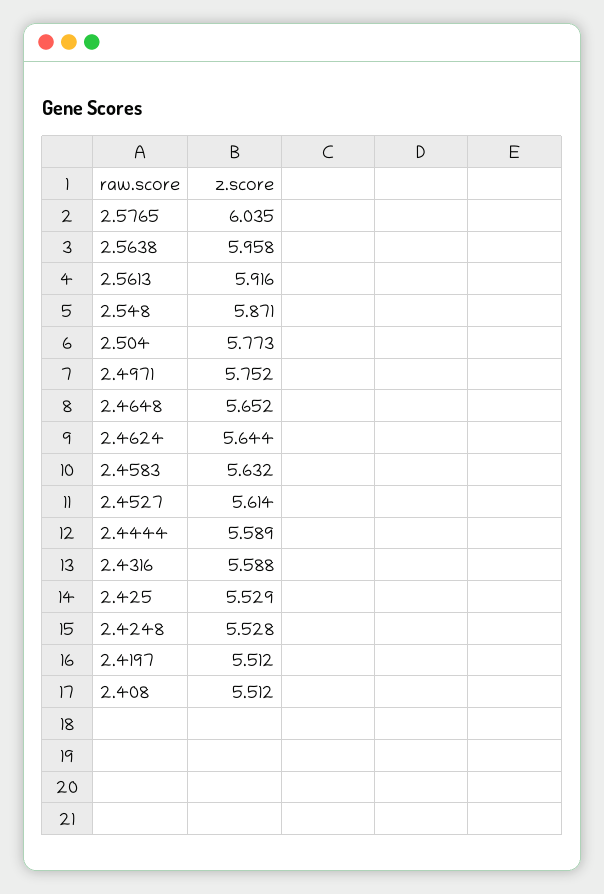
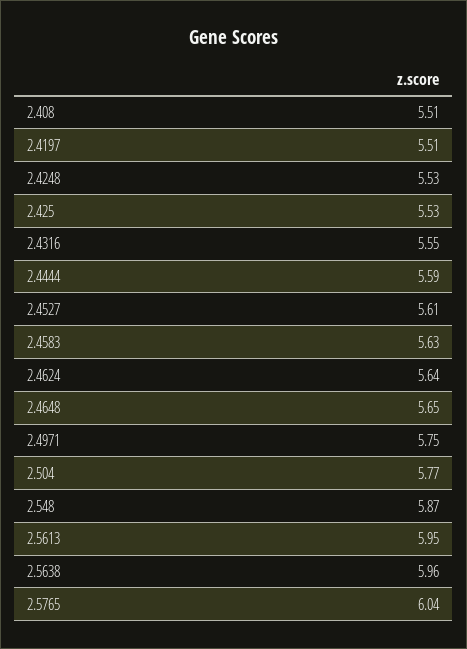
  {
    "2.5765": 6.035,
    "2.5638": 5.958,
-   "2.5613": 5.916,
+   "2.5613": 5.95,
    "2.548": 5.871,
    "2.504": 5.773,
    "2.4971": 5.752,
    "2.4648": 5.652,
    "2.4624": 5.644,
    "2.4583": 5.632,
    "2.4527": 5.614,
    "2.4444": 5.589,
-   "2.4316": 5.588,
+   "2.4316": 5.55,
    "2.425": 5.529,
    "2.4248": 5.528,
    "2.4197": 5.512,
    "2.408": 5.512
  }

